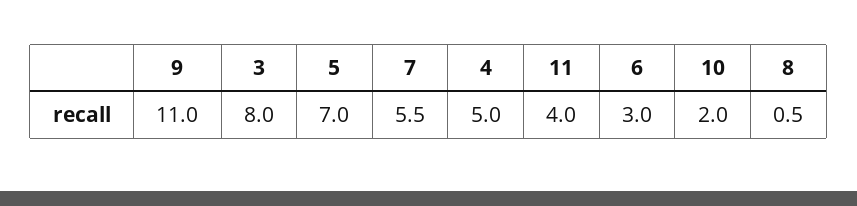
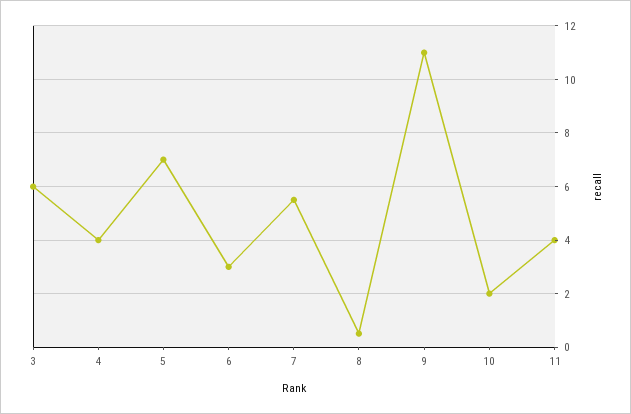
  {
    "9": 11,
-   "3": 8,
+   "3": 6,
    "5": 7,
    "7": 5.5,
-   "4": 5,
+   "4": 4,
    "11": 4,
    "6": 3,
    "10": 2,
    "8": 0.5
  }

